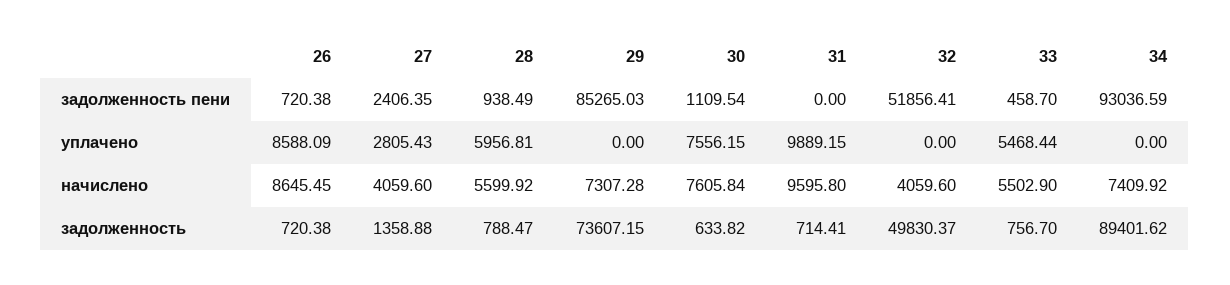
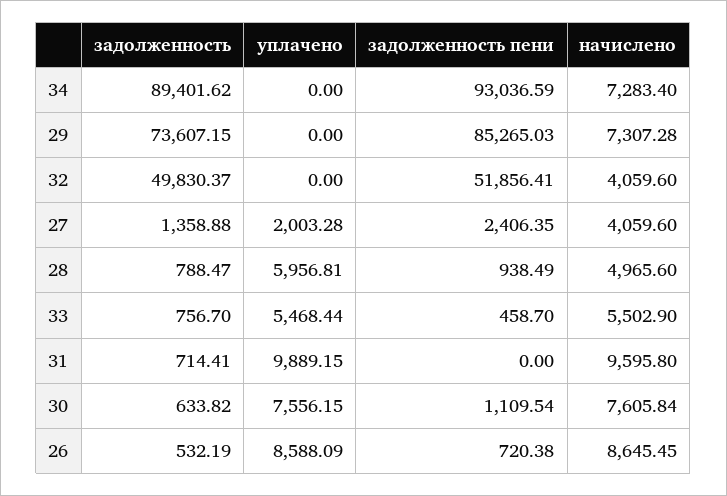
  {
    "26": {
      "задолженность пени": 720.38,
      "уплачено": 8588.09,
      "начислено": 8645.45,
-     "задолженность": 720.38
+     "задолженность": 532.19
    },
    "27": {
      "задолженность пени": 2406.35,
-     "уплачено": 2805.43,
+     "уплачено": 2003.28,
      "начислено": 4059.6,
      "задолженность": 1358.88
    },
    "28": {
      "задолженность пени": 938.49,
      "уплачено": 5956.81,
-     "начислено": 5599.92,
+     "начислено": 4965.6,
      "задолженность": 788.47
    },
    "29": {
      "задолженность пени": 85265.03,
      "уплачено": 0,
      "начислено": 7307.28,
      "задолженность": 73607.15
    },
    "30": {
      "задолженность пени": 1109.54,
      "уплачено": 7556.15,
      "начислено": 7605.84,
      "задолженность": 633.82
    },
    "31": {
      "задолженность пени": 0,
      "уплачено": 9889.15,
      "начислено": 9595.8,
      "задолженность": 714.41
    },
    "32": {
      "задолженность пени": 51856.41,
      "уплачено": 0,
      "начислено": 4059.6,
      "задолженность": 49830.37
    },
    "33": {
      "задолженность пени": 458.7,
      "уплачено": 5468.44,
      "начислено": 5502.9,
      "задолженность": 756.7
    },
    "34": {
      "задолженность пени": 93036.59,
      "уплачено": 0,
-     "начислено": 7409.92,
+     "начислено": 7283.4,
      "задолженность": 89401.62
    }
  }

